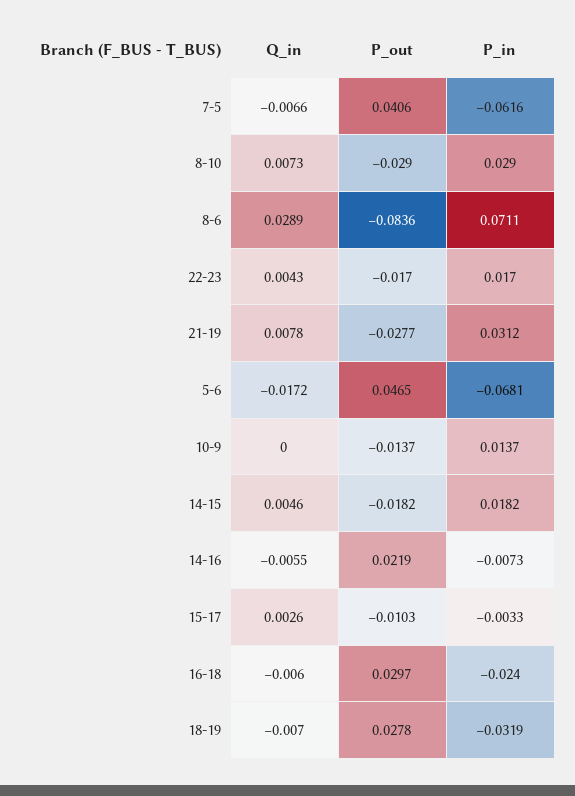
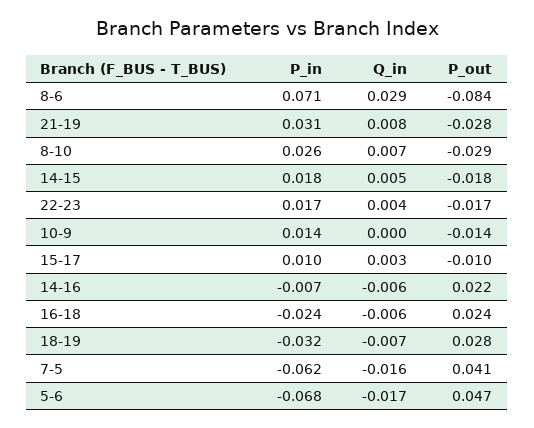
  {
    "Q_in": {
-     "7-5": -0.0066,
+     "7-5": -0.016,
      "8-10": 0.0073,
      "8-6": 0.0289,
      "22-23": 0.0043,
      "21-19": 0.0078,
      "5-6": -0.0172,
      "10-9": 0,
      "14-15": 0.0046,
      "14-16": -0.0055,
      "15-17": 0.0026,
      "16-18": -0.006,
      "18-19": -0.007
    },
    "P_out": {
      "7-5": 0.0406,
      "8-10": -0.029,
      "8-6": -0.0836,
      "22-23": -0.017,
      "21-19": -0.0277,
      "5-6": 0.0465,
      "10-9": -0.0137,
      "14-15": -0.0182,
      "14-16": 0.0219,
      "15-17": -0.0103,
-     "16-18": 0.0297,
+     "16-18": 0.024,
      "18-19": 0.0278
    },
    "P_in": {
      "7-5": -0.0616,
-     "8-10": 0.029,
+     "8-10": 0.026,
      "8-6": 0.0711,
      "22-23": 0.017,
      "21-19": 0.0312,
      "5-6": -0.0681,
      "10-9": 0.0137,
      "14-15": 0.0182,
      "14-16": -0.0073,
-     "15-17": -0.0033,
+     "15-17": 0.01,
      "16-18": -0.024,
      "18-19": -0.0319
    }
  }

